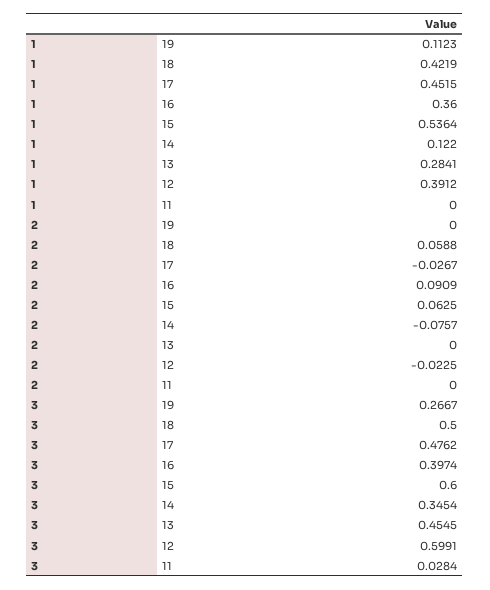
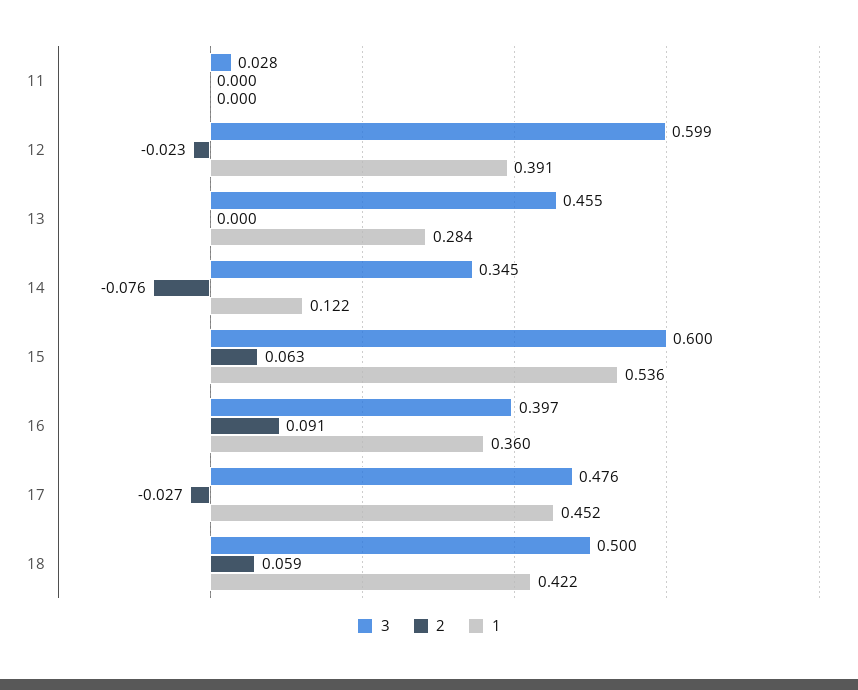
  {
    "1": {
-     "19": 0.1123,
      "18": 0.4219,
      "17": 0.4515,
      "16": 0.36,
      "15": 0.5364,
      "14": 0.122,
      "13": 0.2841,
      "12": 0.3912,
      "11": 0
    },
    "2": {
-     "19": 0,
      "18": 0.0588,
      "17": -0.0267,
      "16": 0.0909,
      "15": 0.0625,
      "14": -0.0757,
      "13": 0,
      "12": -0.0225,
      "11": 0
    },
    "3": {
-     "19": 0.2667,
      "18": 0.5,
      "17": 0.4762,
      "16": 0.3974,
      "15": 0.6,
      "14": 0.3454,
      "13": 0.4545,
      "12": 0.5991,
      "11": 0.0284
    }
  }

